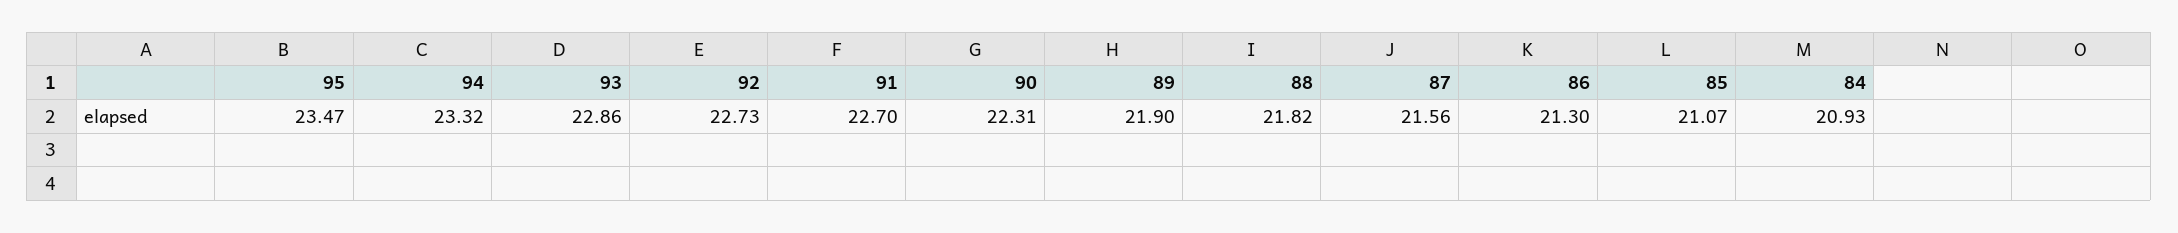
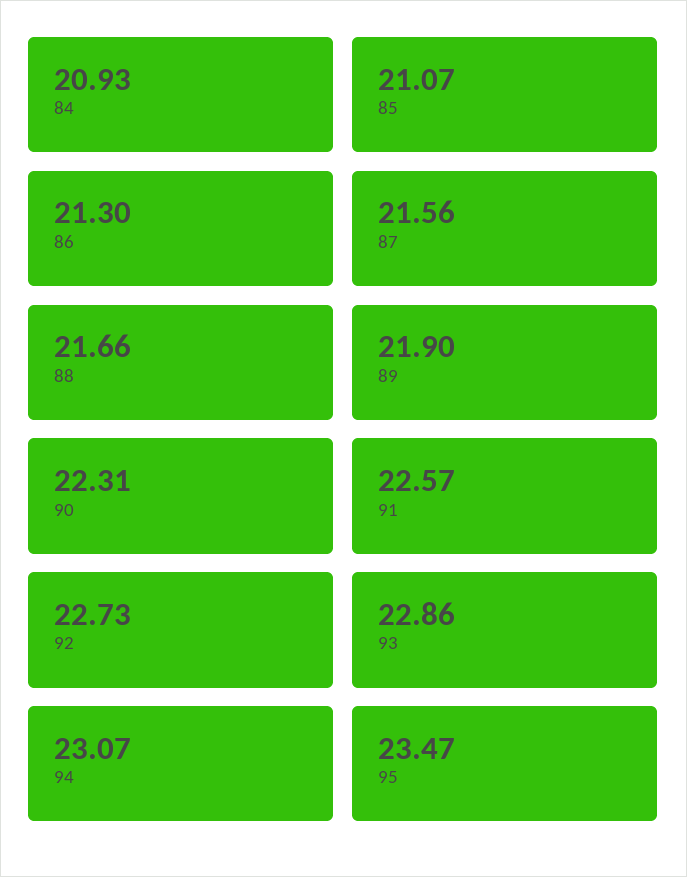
  {
    "95": 23.47,
-   "94": 23.32,
+   "94": 23.07,
    "93": 22.86,
    "92": 22.73,
-   "91": 22.7,
+   "91": 22.57,
    "90": 22.31,
    "89": 21.9,
-   "88": 21.82,
+   "88": 21.66,
    "87": 21.56,
    "86": 21.3,
    "85": 21.07,
    "84": 20.93
  }

